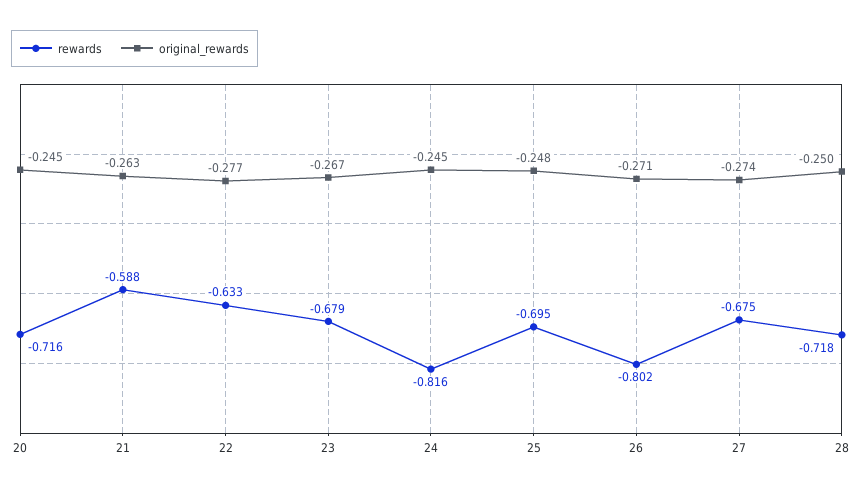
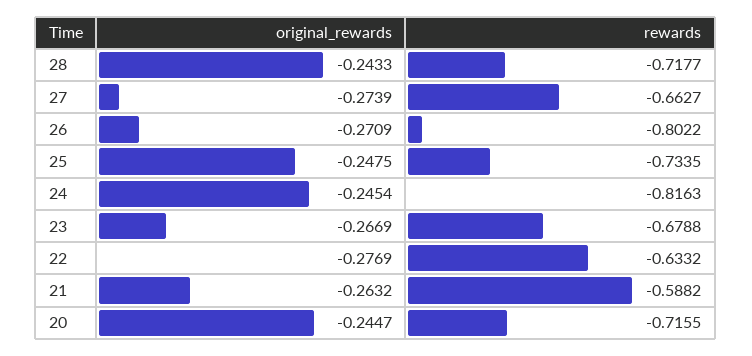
  {
    "rewards": {
      "20": -0.7155,
      "21": -0.5882,
      "22": -0.6332,
      "23": -0.6788,
      "24": -0.8163,
-     "25": -0.695,
+     "25": -0.7335,
      "26": -0.8022,
-     "27": -0.675,
+     "27": -0.6627,
      "28": -0.7177
    },
    "original_rewards": {
      "20": -0.2447,
      "21": -0.2632,
      "22": -0.2769,
      "23": -0.2669,
      "24": -0.2454,
      "25": -0.2475,
      "26": -0.2709,
      "27": -0.2739,
-     "28": -0.25
+     "28": -0.2433
    }
  }

